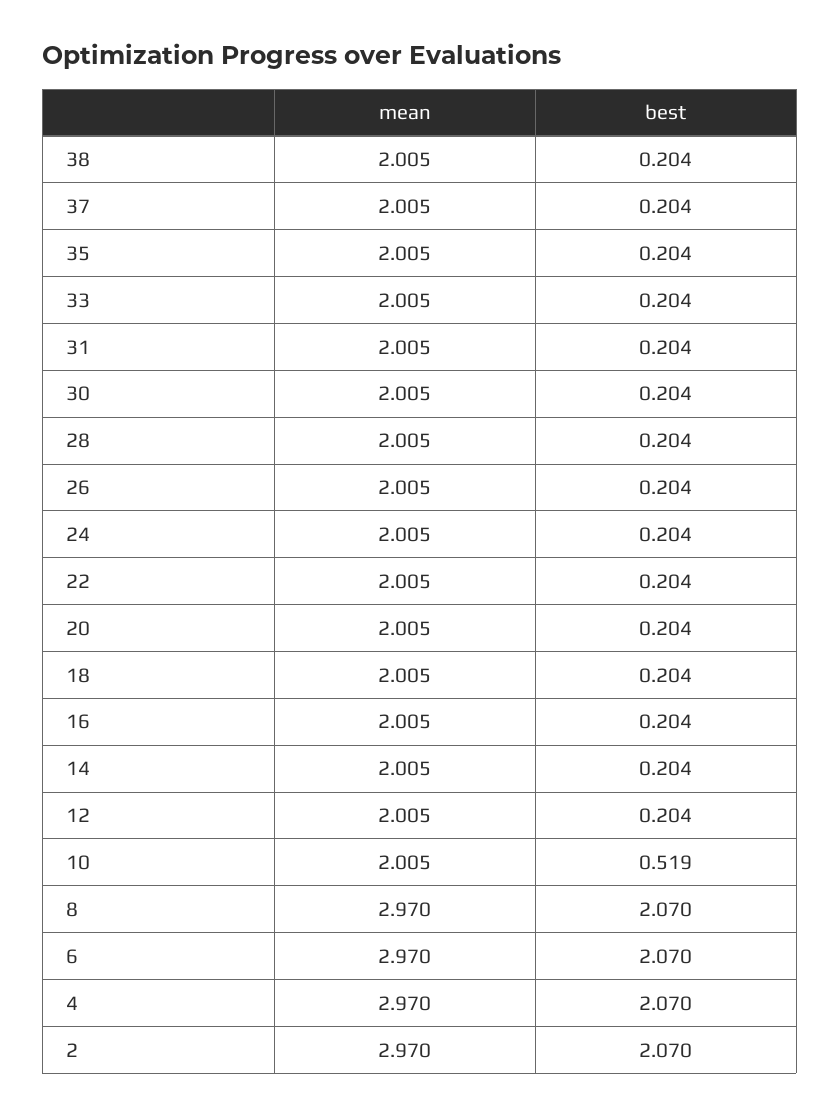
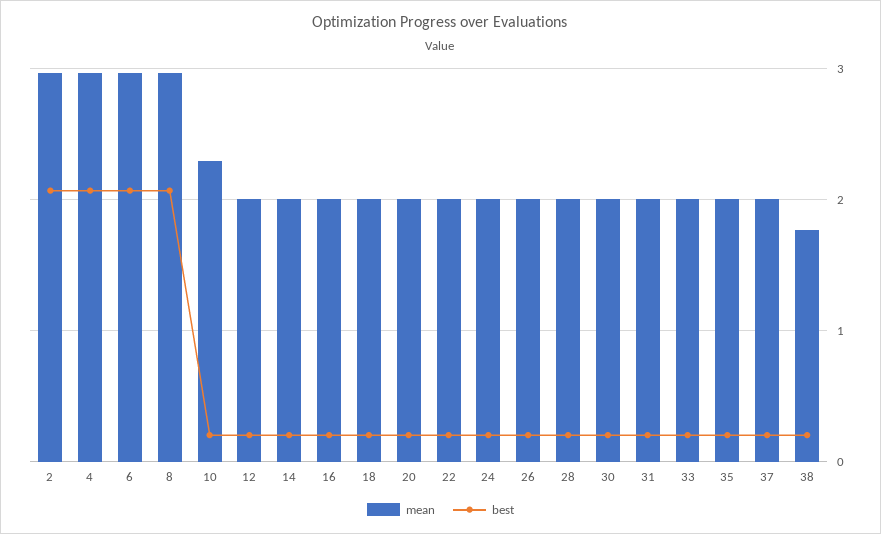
  {
    "mean": {
-     "38": 2.005,
+     "38": 1.8,
      "37": 2.005,
      "35": 2.005,
      "33": 2.005,
      "31": 2.005,
      "30": 2.005,
      "28": 2.005,
      "26": 2.005,
      "24": 2.005,
      "22": 2.005,
      "20": 2.005,
      "18": 2.005,
      "16": 2.005,
      "14": 2.005,
      "12": 2.005,
-     "10": 2.005,
+     "10": 2.3,
      "8": 2.97,
      "6": 2.97,
      "4": 2.97,
      "2": 2.97
    },
    "best": {
      "38": 0.204,
      "37": 0.204,
      "35": 0.204,
      "33": 0.204,
      "31": 0.204,
      "30": 0.204,
      "28": 0.204,
      "26": 0.204,
      "24": 0.204,
      "22": 0.204,
      "20": 0.204,
      "18": 0.204,
      "16": 0.204,
      "14": 0.204,
      "12": 0.204,
-     "10": 0.519,
+     "10": 0.2,
      "8": 2.07,
      "6": 2.07,
      "4": 2.07,
      "2": 2.07
    }
  }

